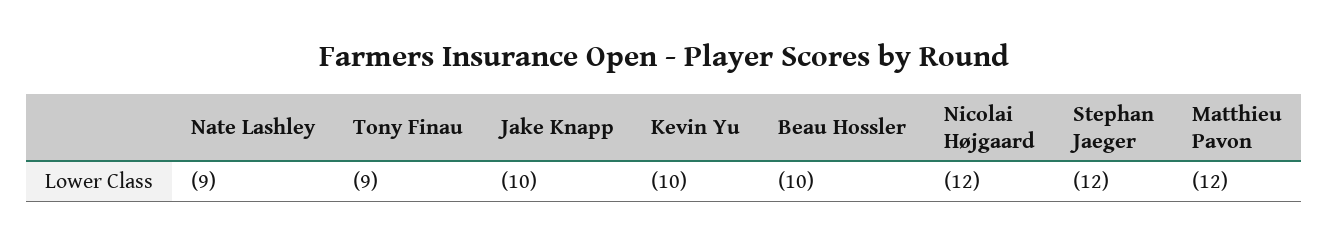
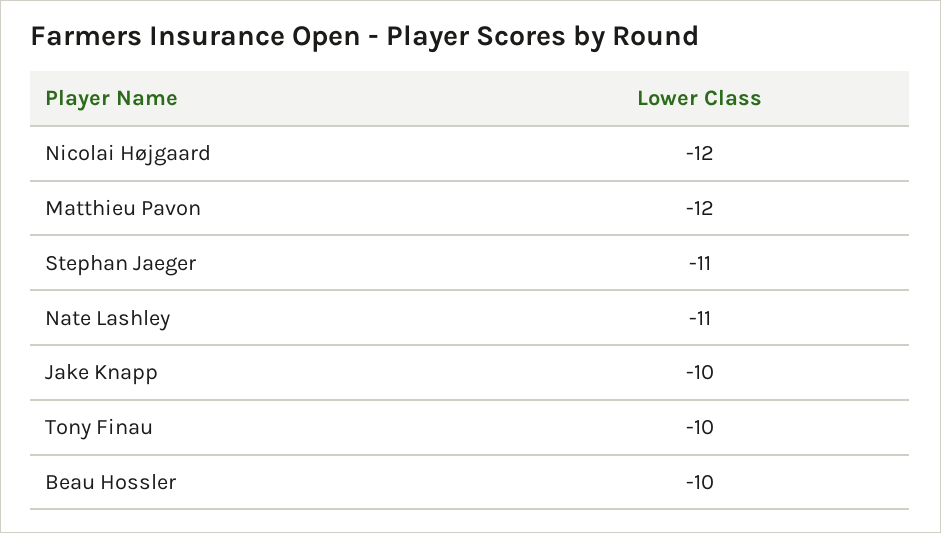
  {
-   "Nate Lashley": -9,
+   "Nate Lashley": -11,
-   "Tony Finau": -9,
+   "Tony Finau": -10,
    "Jake Knapp": -10,
-   "Kevin Yu": -10,
    "Beau Hossler": -10,
    "Nicolai Højgaard": -12,
-   "Stephan Jaeger": -12,
+   "Stephan Jaeger": -11,
    "Matthieu Pavon": -12
  }

